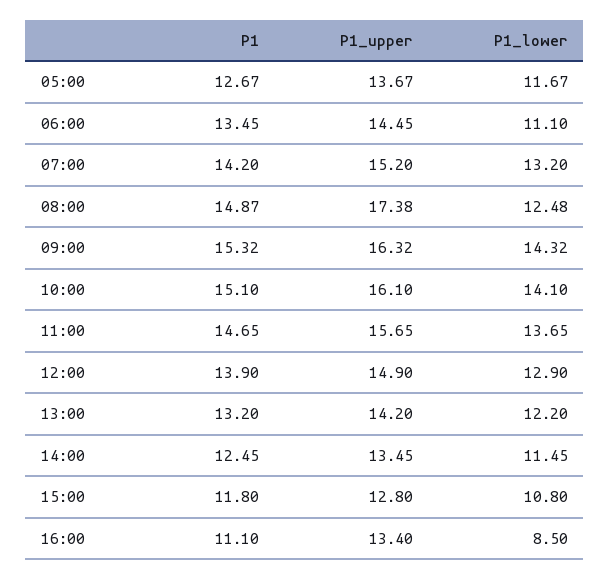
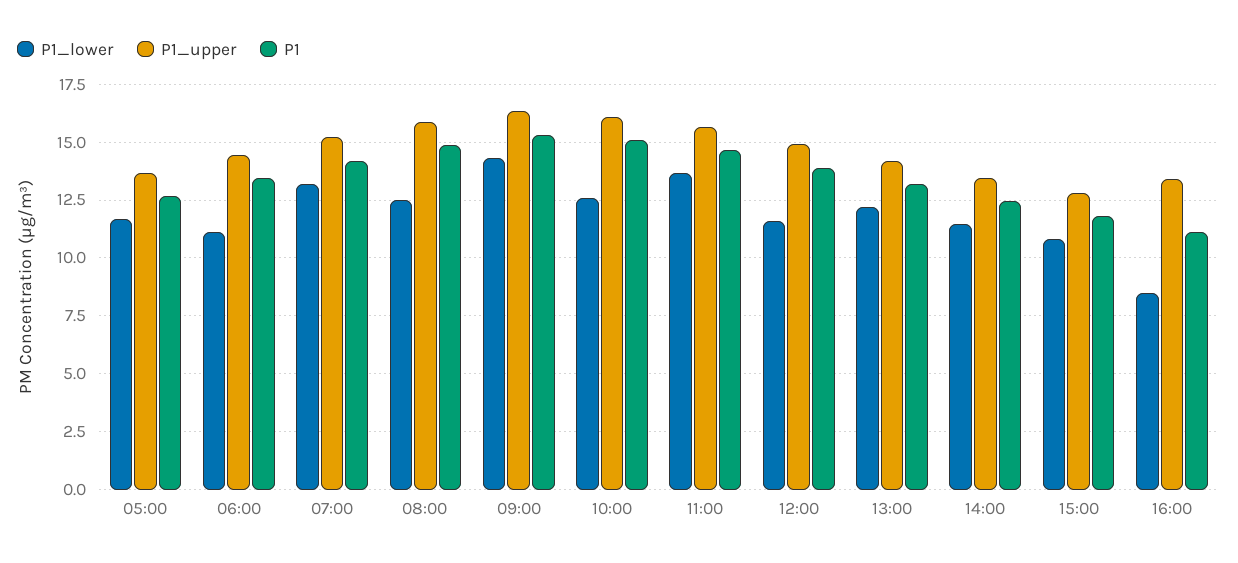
  {
    "P1": {
      "05:00": 12.67,
      "06:00": 13.45,
      "07:00": 14.2,
      "08:00": 14.87,
      "09:00": 15.32,
      "10:00": 15.1,
      "11:00": 14.65,
      "12:00": 13.9,
      "13:00": 13.2,
      "14:00": 12.45,
      "15:00": 11.8,
      "16:00": 11.1
    },
    "P1_upper": {
      "05:00": 13.67,
      "06:00": 14.45,
      "07:00": 15.2,
-     "08:00": 17.38,
+     "08:00": 16,
      "09:00": 16.32,
      "10:00": 16.1,
      "11:00": 15.65,
      "12:00": 14.9,
      "13:00": 14.2,
      "14:00": 13.45,
      "15:00": 12.8,
      "16:00": 13.4
    },
    "P1_lower": {
      "05:00": 11.67,
      "06:00": 11.1,
      "07:00": 13.2,
      "08:00": 12.48,
      "09:00": 14.32,
-     "10:00": 14.1,
+     "10:00": 12.5,
      "11:00": 13.65,
-     "12:00": 12.9,
+     "12:00": 11.5,
      "13:00": 12.2,
      "14:00": 11.45,
      "15:00": 10.8,
      "16:00": 8.5
    }
  }

